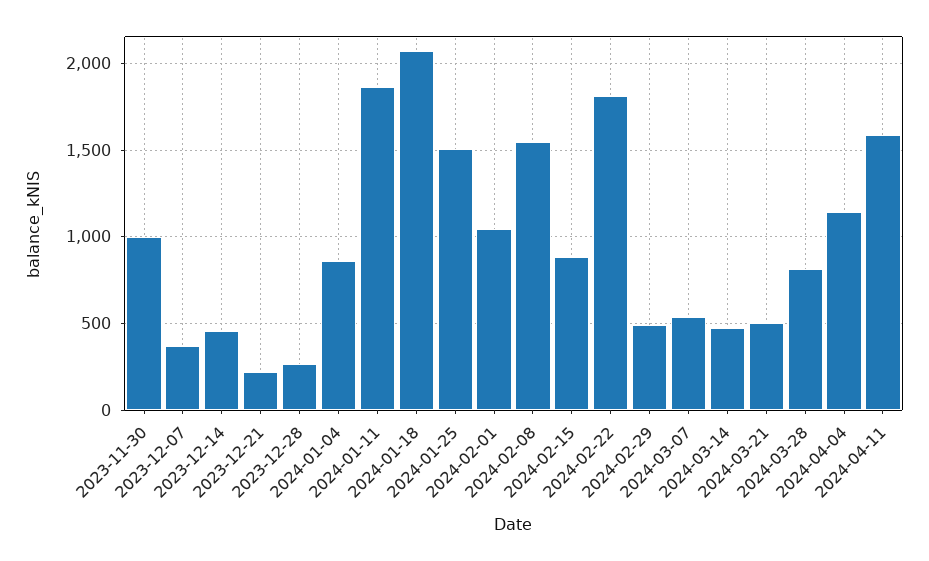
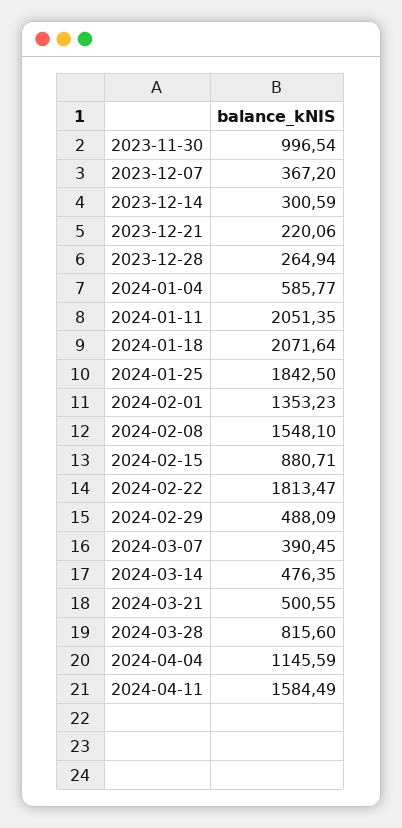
  {
    "2023-11-30": 996.54,
    "2023-12-07": 367.2,
-   "2023-12-14": 450,
+   "2023-12-14": 300.59,
    "2023-12-21": 220.06,
    "2023-12-28": 264.94,
-   "2024-01-04": 850,
+   "2024-01-04": 585.77,
-   "2024-01-11": 1850,
+   "2024-01-11": 2051.35,
    "2024-01-18": 2071.64,
-   "2024-01-25": 1500,
+   "2024-01-25": 1842.5,
-   "2024-02-01": 1050,
+   "2024-02-01": 1353.23,
    "2024-02-08": 1548.1,
    "2024-02-15": 880.71,
    "2024-02-22": 1813.47,
    "2024-02-29": 488.09,
-   "2024-03-07": 550,
+   "2024-03-07": 390.45,
    "2024-03-14": 476.35,
    "2024-03-21": 500.55,
    "2024-03-28": 815.6,
    "2024-04-04": 1145.59,
    "2024-04-11": 1584.49
  }

